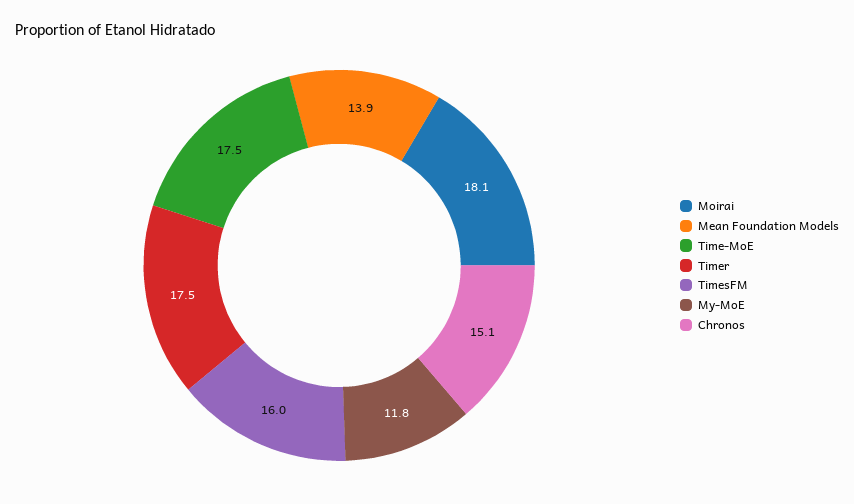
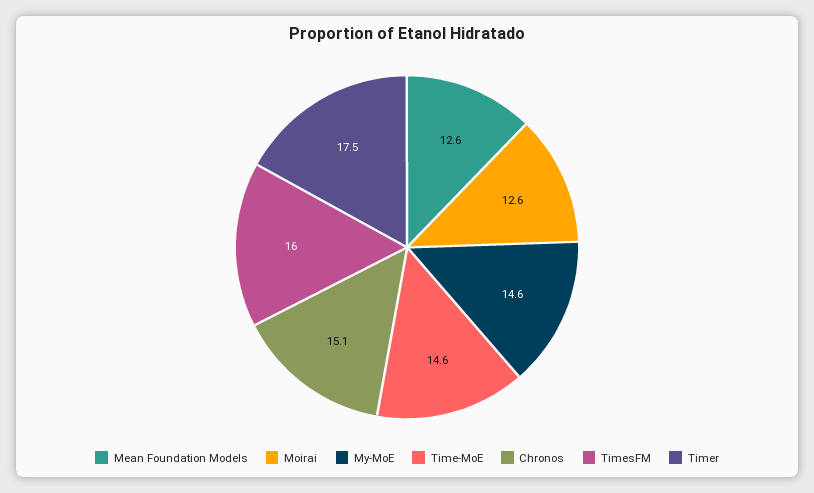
  {
-   "Moirai": 18.1,
+   "Moirai": 12.6,
-   "Mean Foundation Models": 13.9,
+   "Mean Foundation Models": 12.6,
-   "Time-MoE": 17.5,
+   "Time-MoE": 14.6,
    "Timer": 17.5,
    "TimesFM": 16,
-   "My-MoE": 11.8,
+   "My-MoE": 14.6,
    "Chronos": 15.1
  }

